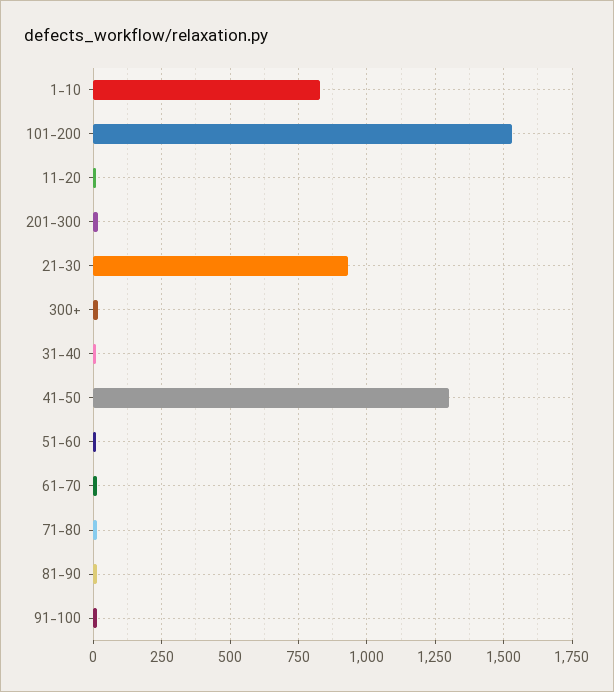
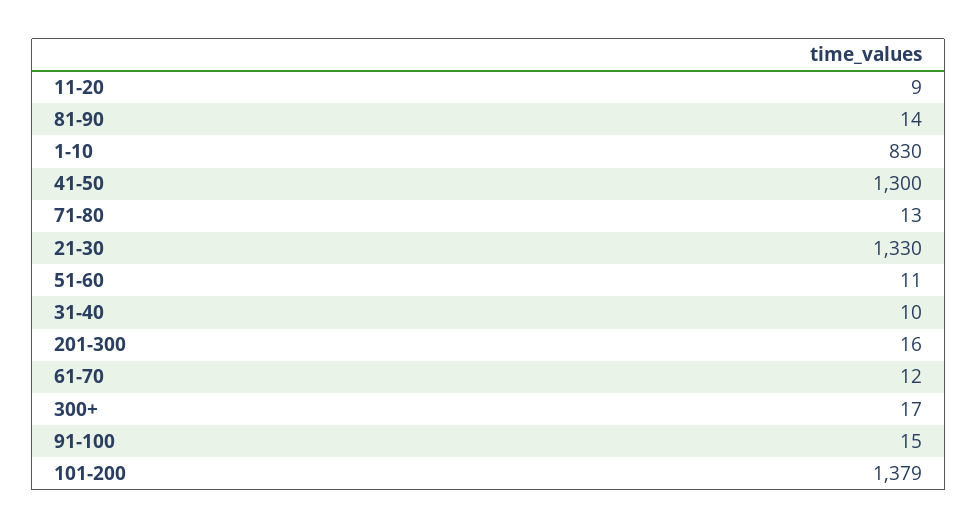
  {
    "1-10": 830,
-   "101-200": 1525,
+   "101-200": 1379,
    "11-20": 9,
    "201-300": 16,
-   "21-30": 925,
+   "21-30": 1330,
    "300+": 17,
    "31-40": 10,
    "41-50": 1300,
    "51-60": 11,
    "61-70": 12,
    "71-80": 13,
    "81-90": 14,
    "91-100": 15
  }

